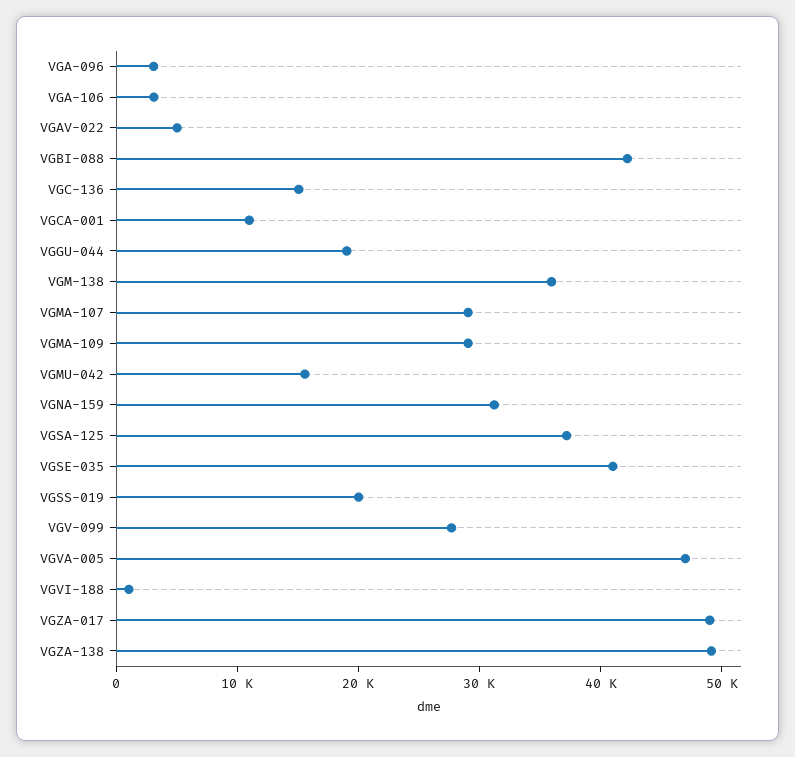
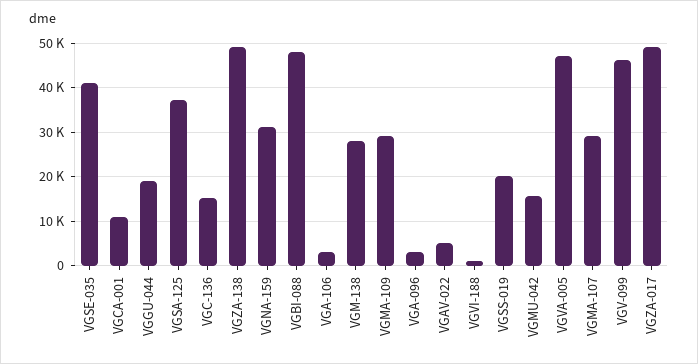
  {
    "VGA-096": 4000,
    "VGA-106": 4000,
    "VGAV-022": 6000,
-   "VGBI-088": 42000,
+   "VGBI-088": 48000,
    "VGC-136": 16000,
    "VGCA-001": 12000,
    "VGGU-044": 20000,
-   "VGM-138": 36000,
+   "VGM-138": 28000,
    "VGMA-107": 30000,
    "VGMA-109": 30000,
    "VGMU-042": 16000,
    "VGNA-159": 32000,
    "VGSA-125": 38000,
    "VGSE-035": 42000,
    "VGSS-019": 20000,
-   "VGV-099": 28000,
+   "VGV-099": 46000,
    "VGVA-005": 48000,
    "VGVI-188": 2000,
    "VGZA-017": 50000,
    "VGZA-138": 50000
  }

